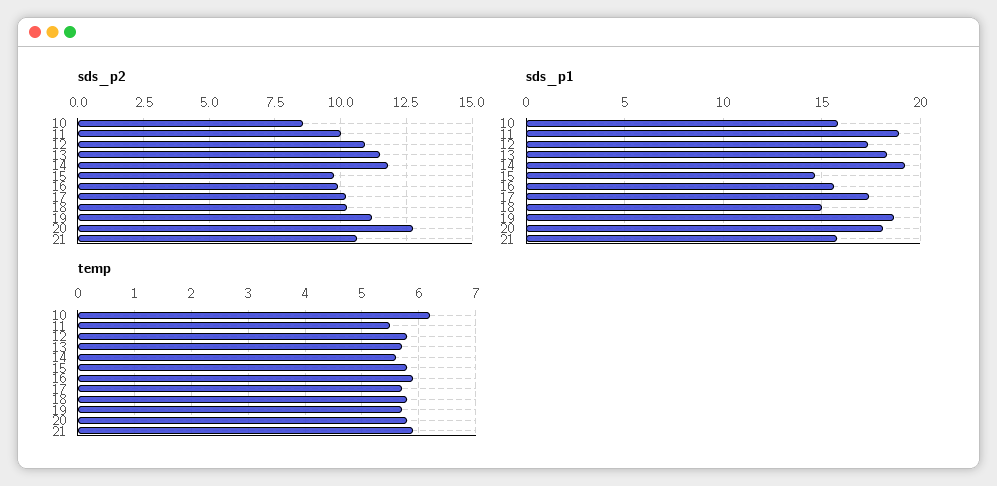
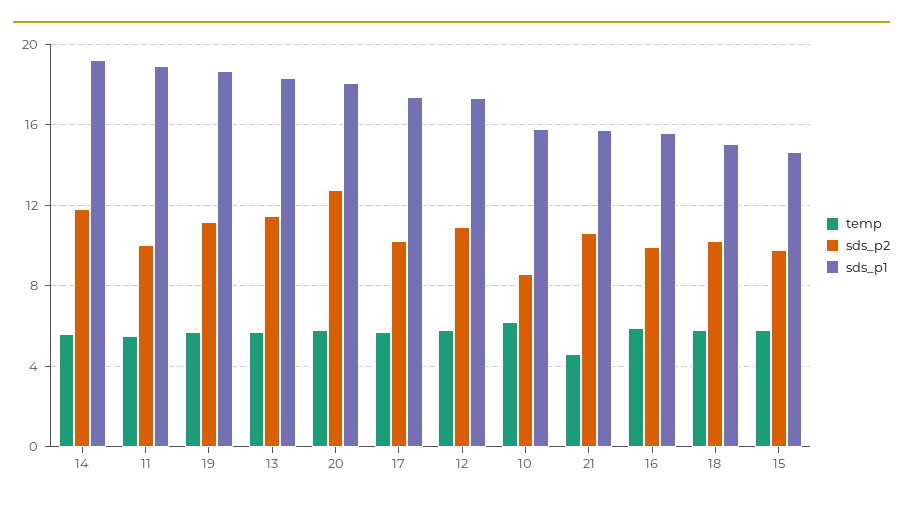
  {
    "sds_p2": {
      "10": 8.5,
      "11": 10,
      "12": 11,
      "13": 11.5,
      "14": 11.75,
      "15": 9.75,
      "16": 10,
      "17": 10.25,
      "18": 10.25,
      "19": 11.25,
      "20": 12.75,
      "21": 10.75
    },
    "sds_p1": {
      "10": 16,
      "11": 19,
      "12": 17.5,
      "13": 18.5,
      "14": 19,
      "15": 14.5,
      "16": 15.5,
      "17": 17.5,
      "18": 15,
      "19": 18.5,
      "20": 18,
      "21": 16
    },
    "temp": {
      "10": 6,
      "11": 5.5,
      "12": 6,
      "13": 5.5,
      "14": 5.5,
      "15": 6,
      "16": 6,
      "17": 5.5,
      "18": 6,
      "19": 5.5,
      "20": 6,
-     "21": 6
+     "21": 4.5
    }
  }

